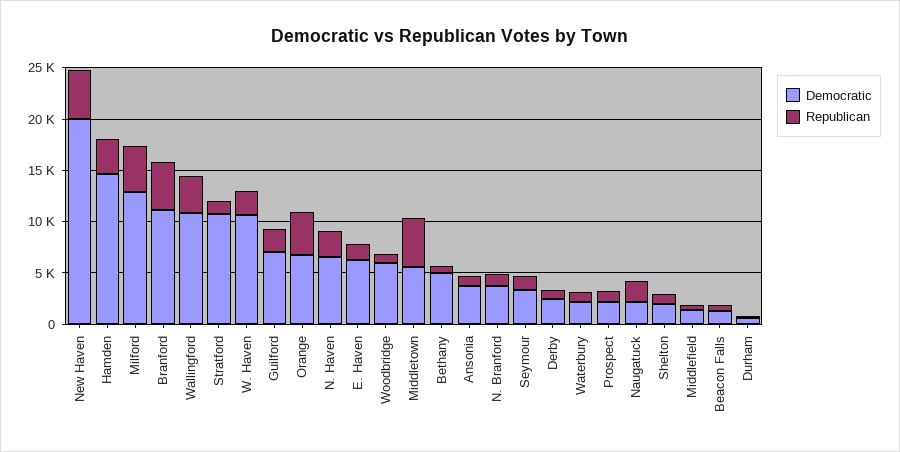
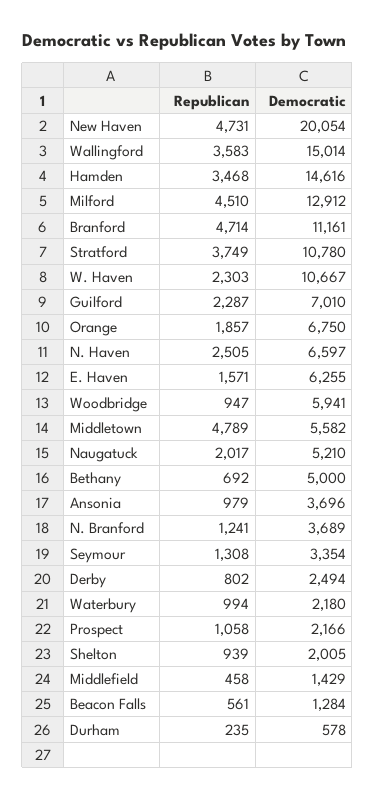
  {
    "Democratic": {
      "New Haven": 20054,
      "Hamden": 14616,
      "Milford": 12912,
      "Branford": 11161,
-     "Wallingford": 11000,
+     "Wallingford": 15014,
      "Stratford": 10780,
      "W. Haven": 10667,
      "Guilford": 7010,
      "Orange": 6750,
      "N. Haven": 6597,
      "E. Haven": 6255,
      "Woodbridge": 5941,
      "Middletown": 5582,
      "Bethany": 5000,
      "Ansonia": 3696,
      "N. Branford": 3689,
      "Seymour": 3354,
      "Derby": 2494,
      "Waterbury": 2180,
      "Prospect": 2166,
-     "Naugatuck": 2000,
+     "Naugatuck": 5210,
      "Shelton": 2005,
      "Middlefield": 1429,
      "Beacon Falls": 1284,
      "Durham": 578
    },
    "Republican": {
      "New Haven": 4731,
      "Hamden": 3468,
      "Milford": 4510,
      "Branford": 4714,
      "Wallingford": 3583,
-     "Stratford": 1000,
+     "Stratford": 3749,
      "W. Haven": 2303,
      "Guilford": 2287,
-     "Orange": 4000,
+     "Orange": 1857,
      "N. Haven": 2505,
      "E. Haven": 1571,
      "Woodbridge": 947,
      "Middletown": 4789,
      "Bethany": 692,
      "Ansonia": 979,
      "N. Branford": 1241,
      "Seymour": 1308,
      "Derby": 802,
      "Waterbury": 994,
      "Prospect": 1058,
      "Naugatuck": 2017,
      "Shelton": 939,
      "Middlefield": 458,
      "Beacon Falls": 561,
      "Durham": 235
    }
  }

